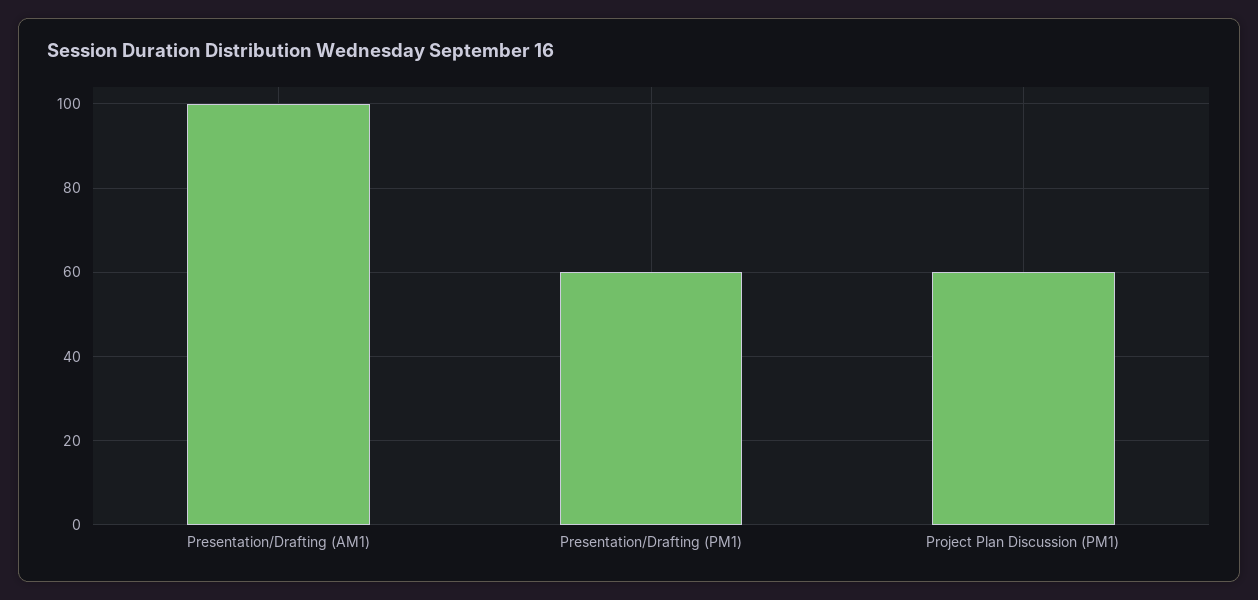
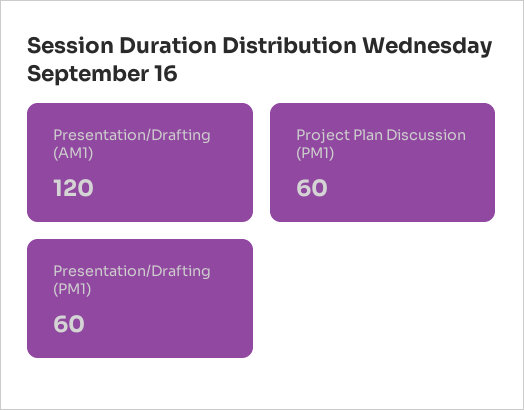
  {
-   "Presentation/Drafting (AM1)": 100,
+   "Presentation/Drafting (AM1)": 120,
    "Presentation/Drafting (PM1)": 60,
    "Project Plan Discussion (PM1)": 60
  }

